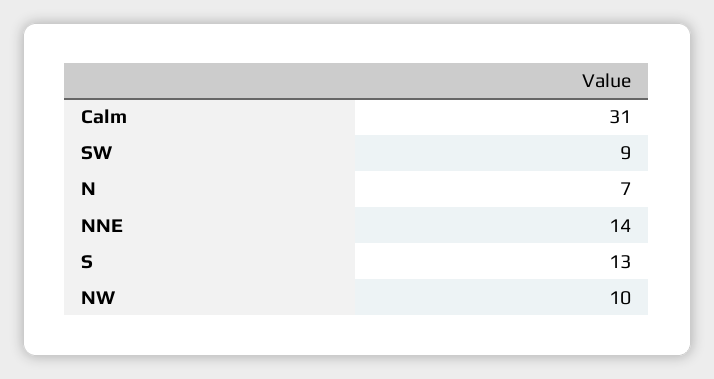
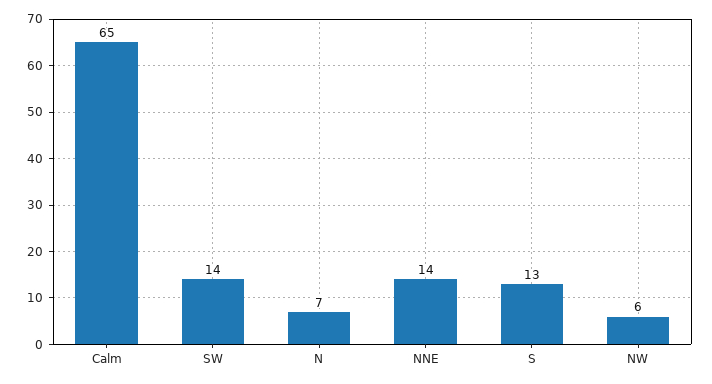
  {
-   "Calm": 31,
+   "Calm": 65,
-   "SW": 9,
+   "SW": 14,
    "N": 7,
    "NNE": 14,
    "S": 13,
-   "NW": 10
+   "NW": 6
  }

